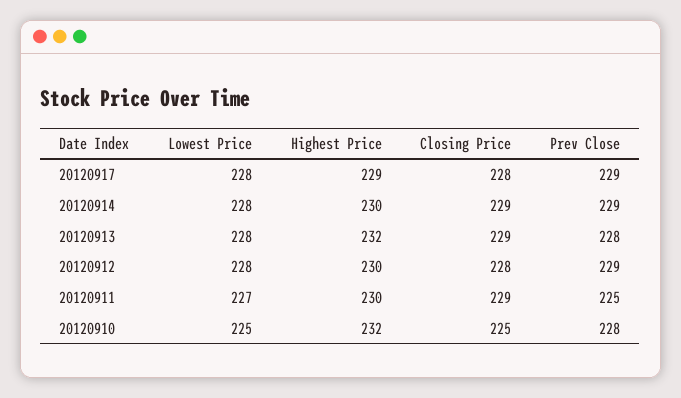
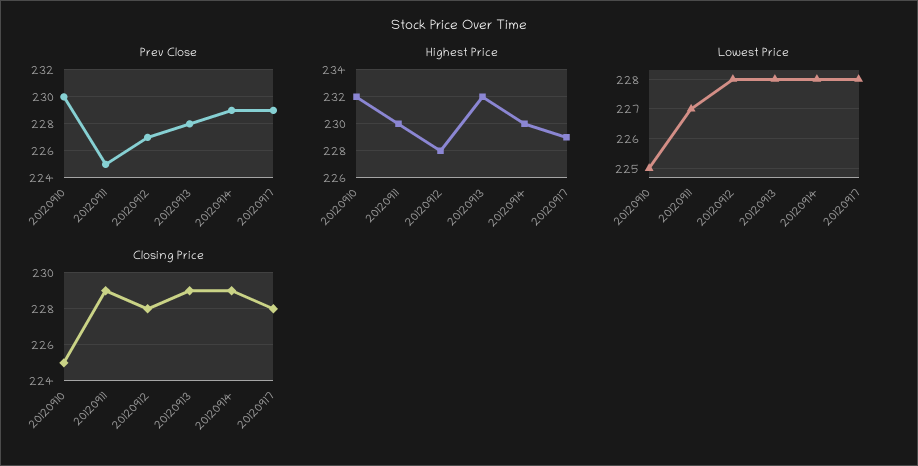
  {
    "Lowest Price": {
      "20120917": 228,
      "20120914": 228,
      "20120913": 228,
      "20120912": 228,
      "20120911": 227,
      "20120910": 225
    },
    "Highest Price": {
      "20120917": 229,
      "20120914": 230,
      "20120913": 232,
-     "20120912": 230,
+     "20120912": 228,
      "20120911": 230,
      "20120910": 232
    },
    "Closing Price": {
      "20120917": 228,
      "20120914": 229,
      "20120913": 229,
      "20120912": 228,
      "20120911": 229,
      "20120910": 225
    },
    "Prev Close": {
      "20120917": 229,
      "20120914": 229,
      "20120913": 228,
-     "20120912": 229,
+     "20120912": 227,
      "20120911": 225,
-     "20120910": 228
+     "20120910": 230
    }
  }

